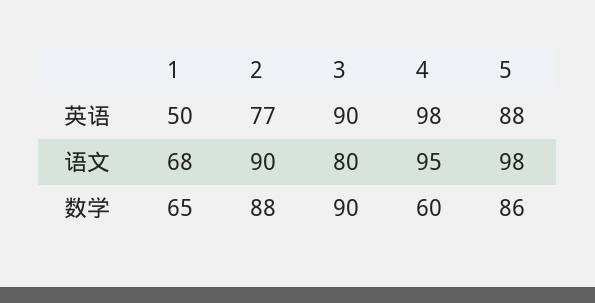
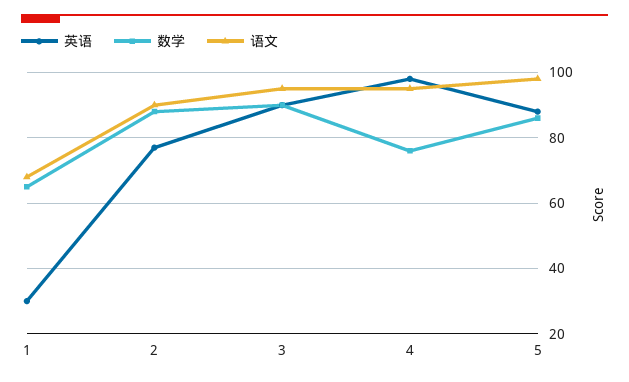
  {
    "英语": {
-     "1": 50,
+     "1": 30,
      "2": 77,
      "3": 90,
      "4": 98,
      "5": 88
    },
    "语文": {
      "1": 68,
      "2": 90,
-     "3": 80,
+     "3": 95,
      "4": 95,
      "5": 98
    },
    "数学": {
      "1": 65,
      "2": 88,
      "3": 90,
-     "4": 60,
+     "4": 75,
      "5": 86
    }
  }

